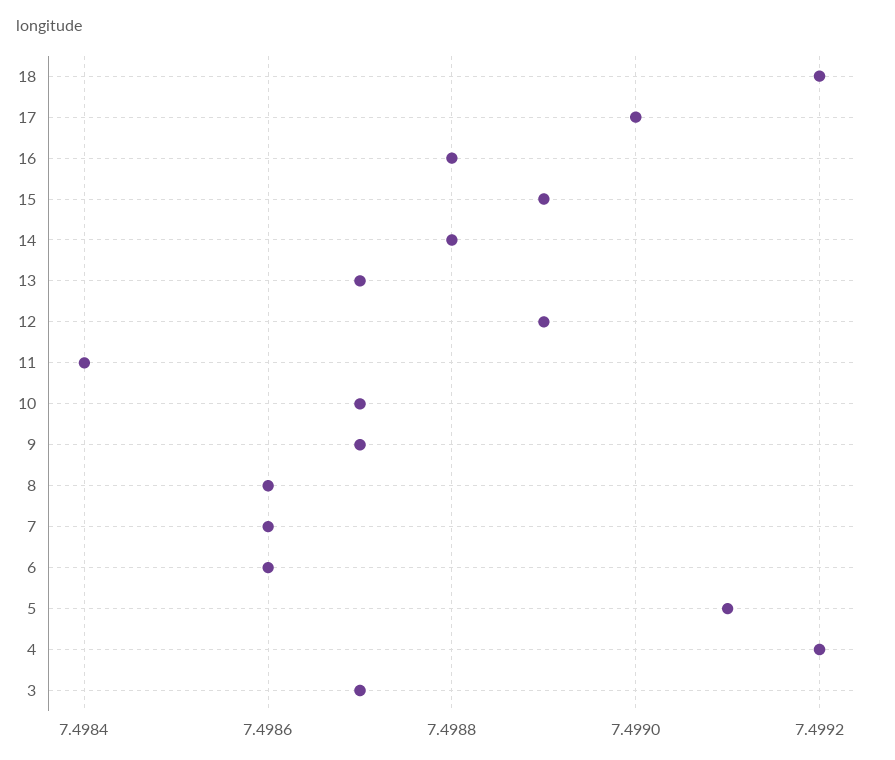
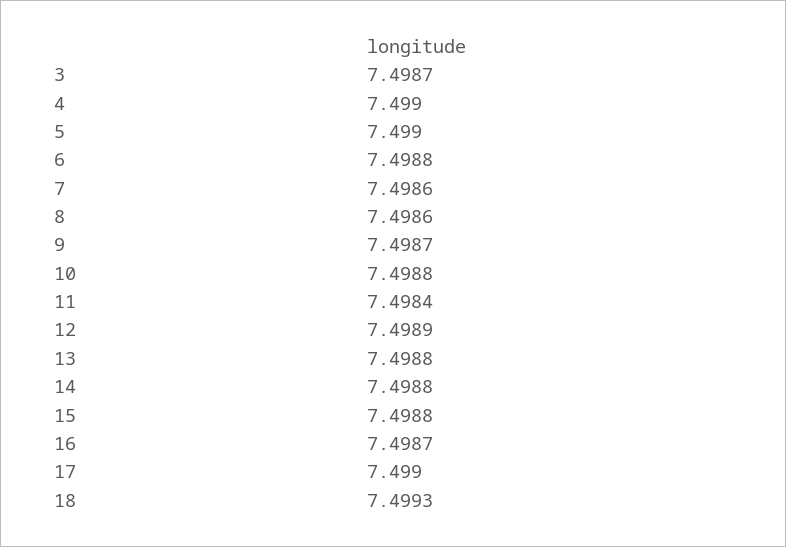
  {
-   "18": 7.4992,
+   "18": 7.4993,
    "17": 7.499,
-   "16": 7.4988,
+   "16": 7.4987,
-   "15": 7.4989,
+   "15": 7.4988,
    "14": 7.4988,
-   "13": 7.4987,
+   "13": 7.4988,
    "12": 7.4989,
    "11": 7.4984,
-   "10": 7.4987,
+   "10": 7.4988,
    "9": 7.4987,
    "8": 7.4986,
    "7": 7.4986,
-   "6": 7.4986,
+   "6": 7.4988,
-   "5": 7.4991,
+   "5": 7.499,
-   "4": 7.4992,
+   "4": 7.499,
    "3": 7.4987
  }

